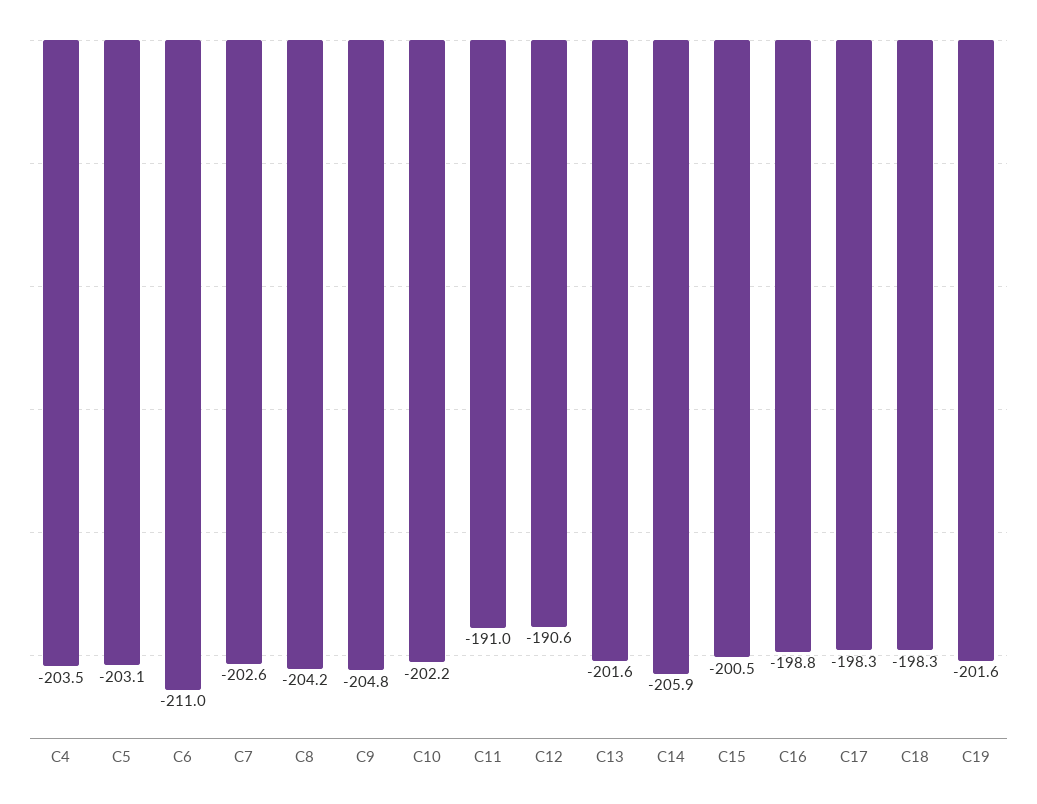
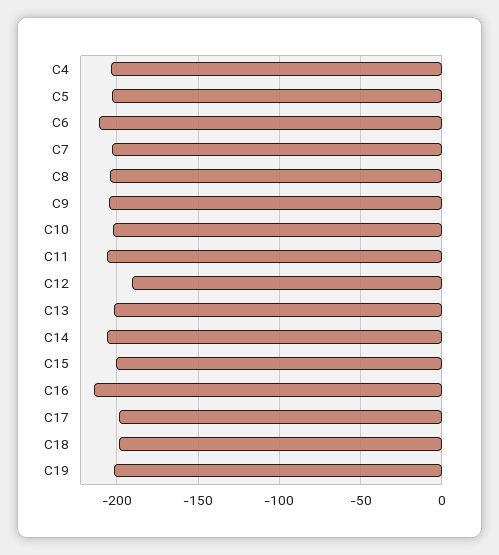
  {
    "C4": -203.5,
    "C5": -203.1,
    "C6": -211,
    "C7": -202.6,
    "C8": -204.2,
    "C9": -204.8,
    "C10": -202.2,
-   "C11": -191,
+   "C11": -205,
    "C12": -190.6,
    "C13": -201.6,
    "C14": -205.9,
    "C15": -200.5,
-   "C16": -198.8,
+   "C16": -215,
    "C17": -198.3,
    "C18": -198.3,
    "C19": -201.6
  }

